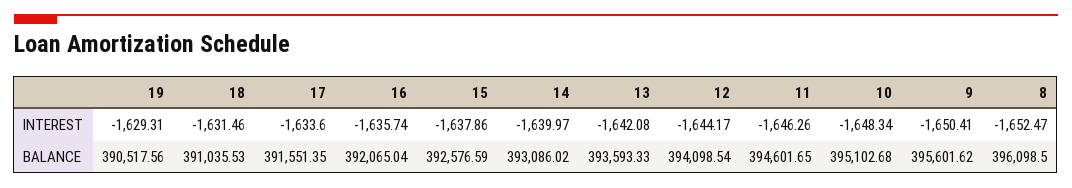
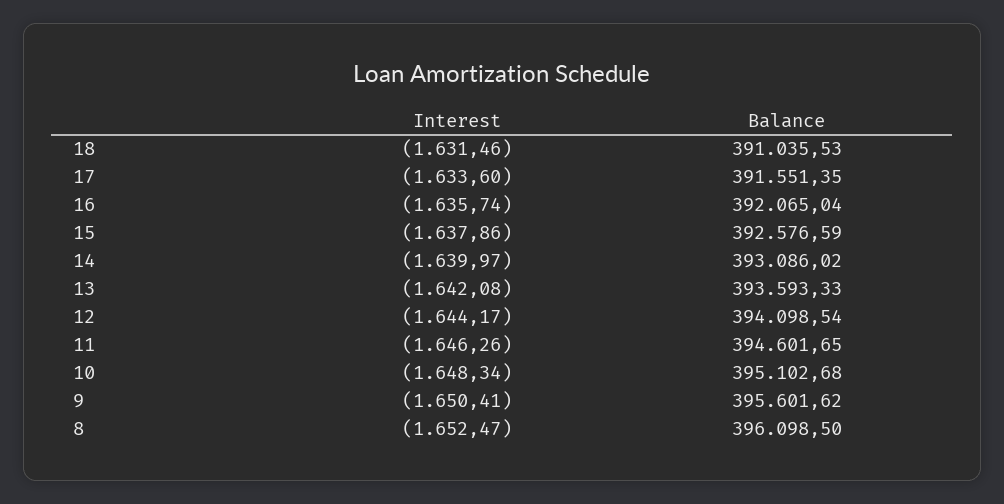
  {
-   "19": {
-     "INTEREST": -1629.31,
-     "BALANCE": 390517.56
-   },
    "18": {
      "INTEREST": -1631.46,
      "BALANCE": 391035.53
    },
    "17": {
      "INTEREST": -1633.6,
      "BALANCE": 391551.35
    },
    "16": {
      "INTEREST": -1635.74,
      "BALANCE": 392065.04
    },
    "15": {
      "INTEREST": -1637.86,
      "BALANCE": 392576.59
    },
    "14": {
      "INTEREST": -1639.97,
      "BALANCE": 393086.02
    },
    "13": {
      "INTEREST": -1642.08,
      "BALANCE": 393593.33
    },
    "12": {
      "INTEREST": -1644.17,
      "BALANCE": 394098.54
    },
    "11": {
      "INTEREST": -1646.26,
      "BALANCE": 394601.65
    },
    "10": {
      "INTEREST": -1648.34,
      "BALANCE": 395102.68
    },
    "9": {
      "INTEREST": -1650.41,
      "BALANCE": 395601.62
    },
    "8": {
      "INTEREST": -1652.47,
      "BALANCE": 396098.5
    }
  }

